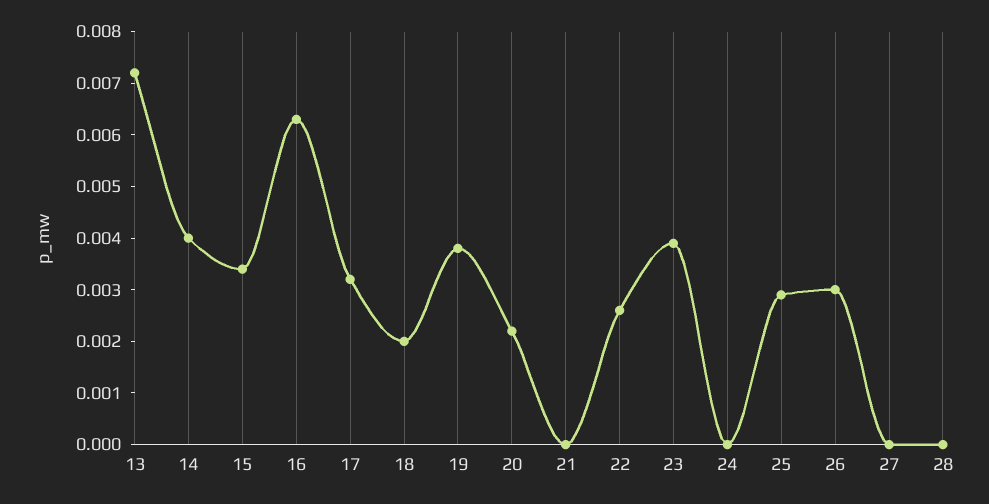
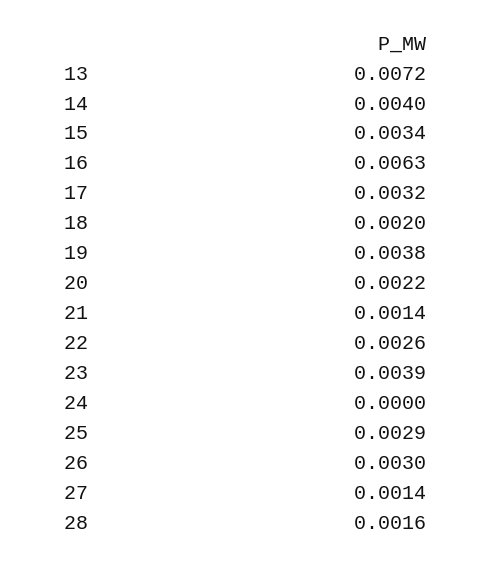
  {
    "13": 0.0072,
    "14": 0.004,
    "15": 0.0034,
    "16": 0.0063,
    "17": 0.0032,
    "18": 0.002,
    "19": 0.0038,
    "20": 0.0022,
-   "21": 0,
+   "21": 0.0014,
    "22": 0.0026,
    "23": 0.0039,
    "24": 0,
    "25": 0.0029,
    "26": 0.003,
-   "27": 0,
+   "27": 0.0014,
-   "28": 0
+   "28": 0.0016
  }

